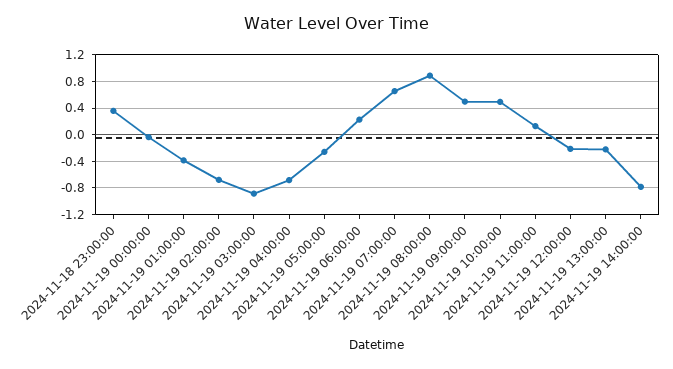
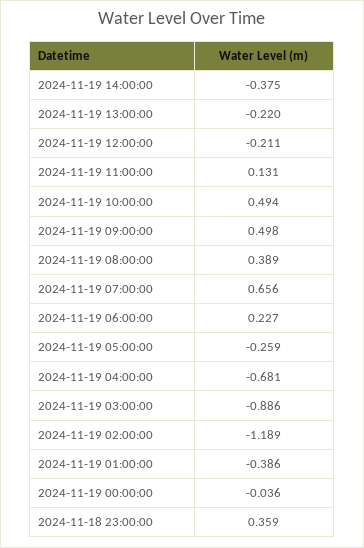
  {
    "2024-11-18 23:00:00": 0.359,
    "2024-11-19 00:00:00": -0.036,
    "2024-11-19 01:00:00": -0.386,
-   "2024-11-19 02:00:00": -0.7,
+   "2024-11-19 02:00:00": -1.189,
    "2024-11-19 03:00:00": -0.886,
    "2024-11-19 04:00:00": -0.681,
    "2024-11-19 05:00:00": -0.259,
    "2024-11-19 06:00:00": 0.227,
    "2024-11-19 07:00:00": 0.656,
-   "2024-11-19 08:00:00": 0.9,
+   "2024-11-19 08:00:00": 0.389,
    "2024-11-19 09:00:00": 0.498,
    "2024-11-19 10:00:00": 0.494,
    "2024-11-19 11:00:00": 0.131,
    "2024-11-19 12:00:00": -0.211,
    "2024-11-19 13:00:00": -0.22,
-   "2024-11-19 14:00:00": -0.8
+   "2024-11-19 14:00:00": -0.375
  }

